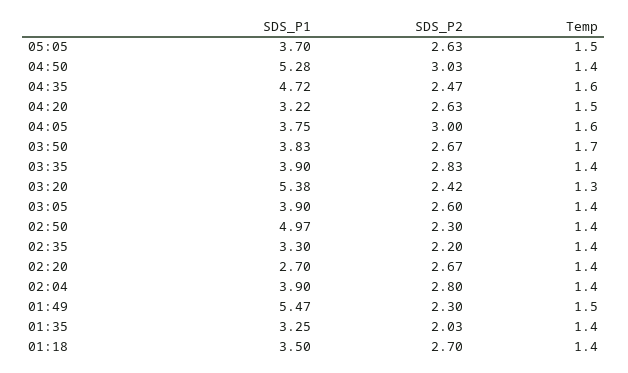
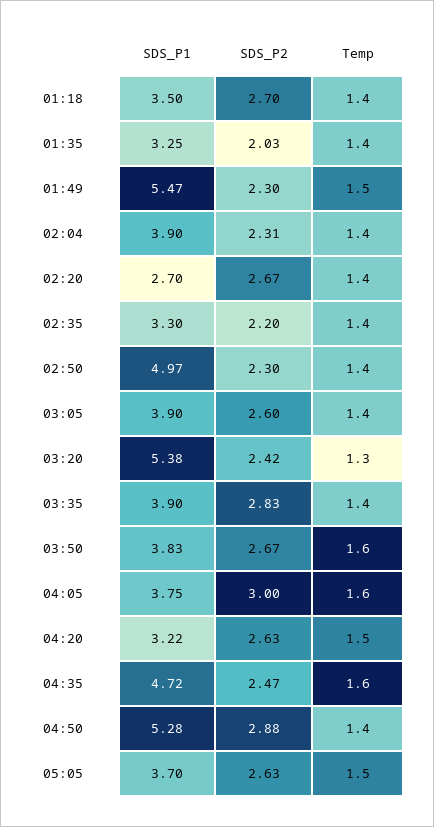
  {
    "SDS_P1": {
      "05:05": 3.7,
      "04:50": 5.28,
      "04:35": 4.72,
      "04:20": 3.22,
      "04:05": 3.75,
      "03:50": 3.83,
      "03:35": 3.9,
      "03:20": 5.38,
      "03:05": 3.9,
      "02:50": 4.97,
      "02:35": 3.3,
      "02:20": 2.7,
      "02:04": 3.9,
      "01:49": 5.47,
      "01:35": 3.25,
      "01:18": 3.5
    },
    "SDS_P2": {
      "05:05": 2.63,
-     "04:50": 3.03,
+     "04:50": 2.88,
      "04:35": 2.47,
      "04:20": 2.63,
      "04:05": 3,
      "03:50": 2.67,
      "03:35": 2.83,
      "03:20": 2.42,
      "03:05": 2.6,
      "02:50": 2.3,
      "02:35": 2.2,
      "02:20": 2.67,
-     "02:04": 2.8,
+     "02:04": 2.31,
      "01:49": 2.3,
      "01:35": 2.03,
      "01:18": 2.7
    },
    "Temp": {
      "05:05": 1.5,
      "04:50": 1.4,
      "04:35": 1.6,
      "04:20": 1.5,
      "04:05": 1.6,
-     "03:50": 1.7,
+     "03:50": 1.6,
      "03:35": 1.4,
      "03:20": 1.3,
      "03:05": 1.4,
      "02:50": 1.4,
      "02:35": 1.4,
      "02:20": 1.4,
      "02:04": 1.4,
      "01:49": 1.5,
      "01:35": 1.4,
      "01:18": 1.4
    }
  }

